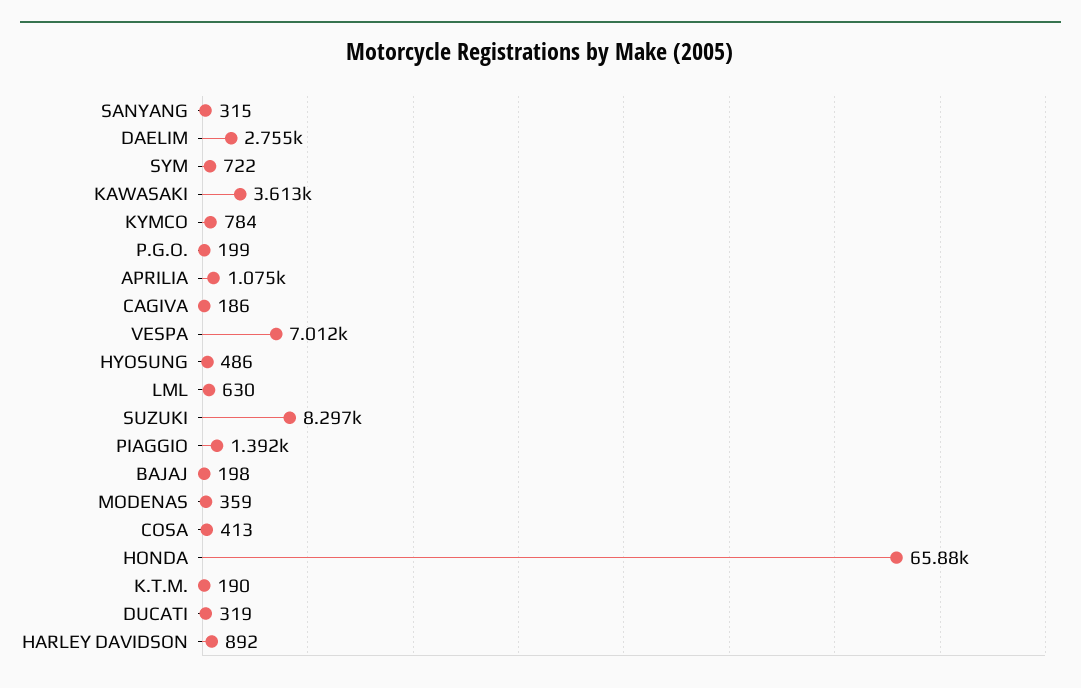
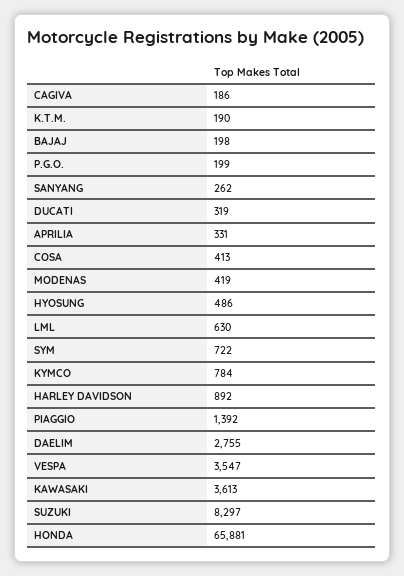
  {
-   "SANYANG": 315,
+   "SANYANG": 262,
    "DAELIM": 2755,
    "SYM": 722,
    "KAWASAKI": 3613,
    "KYMCO": 784,
    "P.G.O.": 199,
-   "APRILIA": 1075,
+   "APRILIA": 331,
    "CAGIVA": 186,
-   "VESPA": 7012,
+   "VESPA": 3547,
    "HYOSUNG": 486,
    "LML": 630,
    "SUZUKI": 8297,
    "PIAGGIO": 1392,
    "BAJAJ": 198,
-   "MODENAS": 359,
+   "MODENAS": 419,
    "COSA": 413,
    "HONDA": 65881,
    "K.T.M.": 190,
    "DUCATI": 319,
    "HARLEY DAVIDSON": 892
  }

